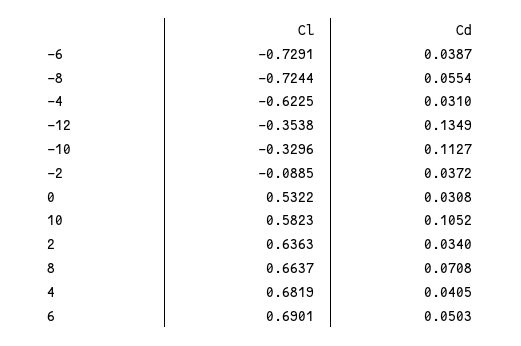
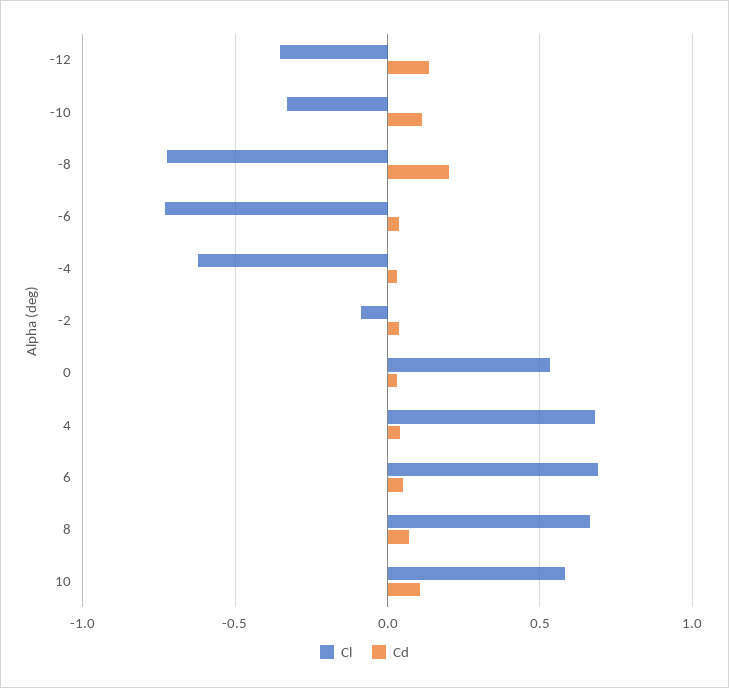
  {
    "Cl": {
      "-6": -0.7291,
      "-8": -0.7244,
      "-4": -0.6225,
      "-12": -0.3538,
      "-10": -0.3296,
      "-2": -0.0885,
      "0": 0.5322,
      "10": 0.5823,
-     "2": 0.6363,
      "8": 0.6637,
      "4": 0.6819,
      "6": 0.6901
    },
    "Cd": {
      "-6": 0.0387,
-     "-8": 0.0554,
+     "-8": 0.2,
      "-4": 0.031,
      "-12": 0.1349,
      "-10": 0.1127,
      "-2": 0.0372,
      "0": 0.0308,
      "10": 0.1052,
-     "2": 0.034,
      "8": 0.0708,
      "4": 0.0405,
      "6": 0.0503
    }
  }

